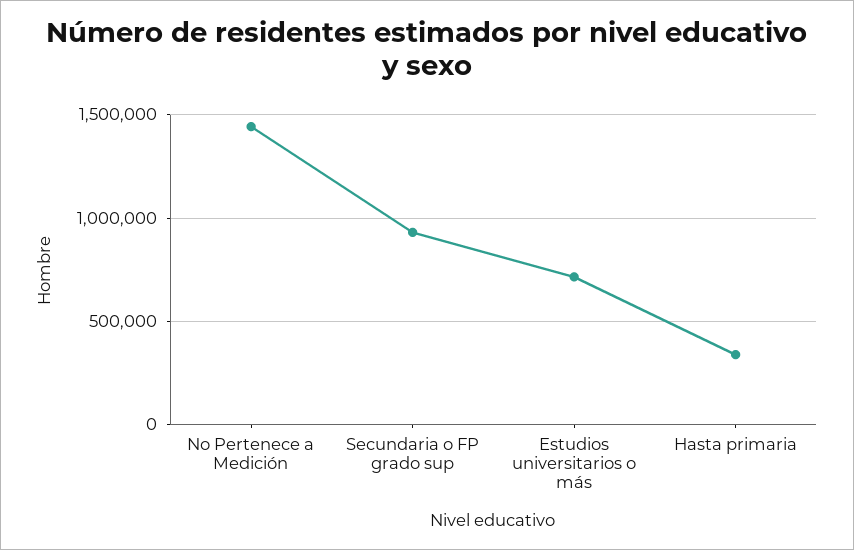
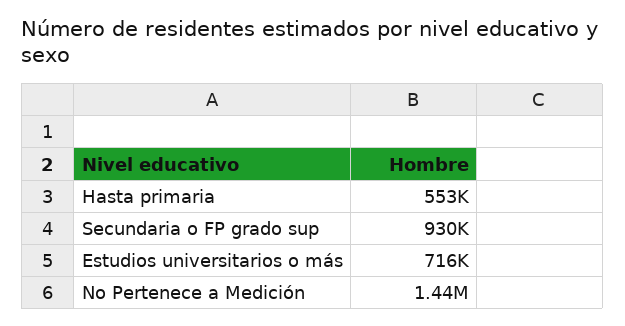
  {
    "No Pertenece a Medición": 1440000,
    "Secundaria o FP grado sup": 930000,
    "Estudios universitarios o más": 716000,
-   "Hasta primaria": 350000
+   "Hasta primaria": 553000
  }

